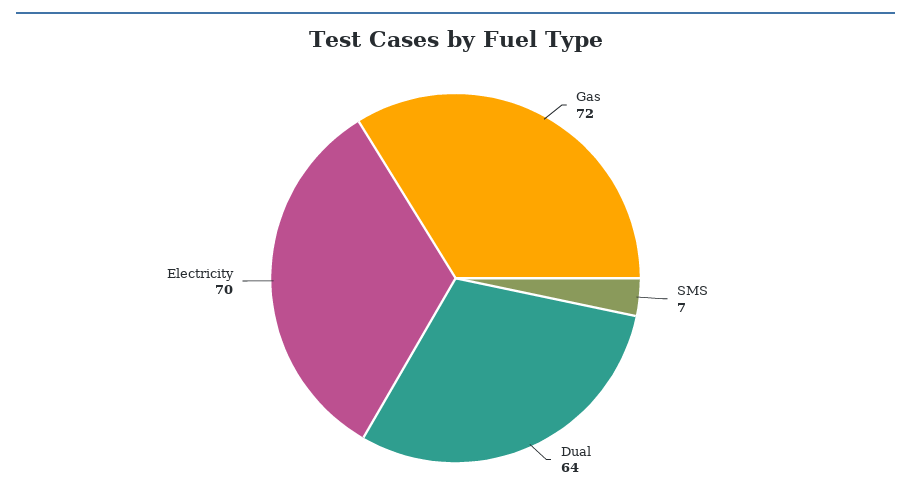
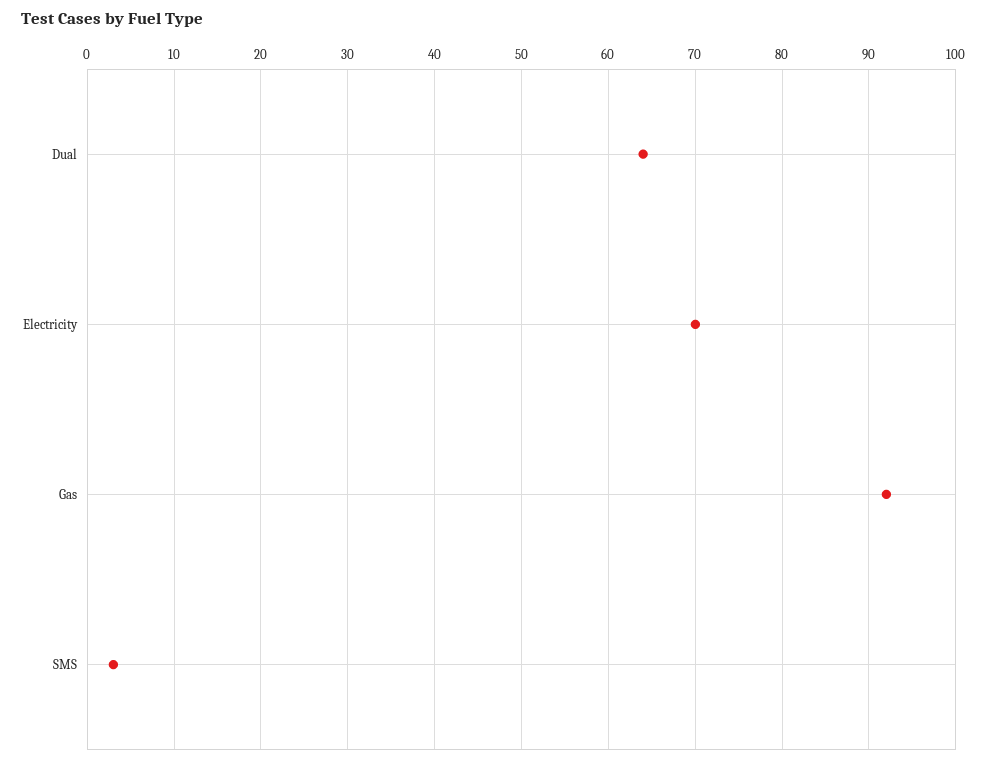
  {
-   "Gas": 72,
+   "Gas": 92,
-   "SMS": 7,
+   "SMS": 3,
    "Dual": 64,
    "Electricity": 70
  }

